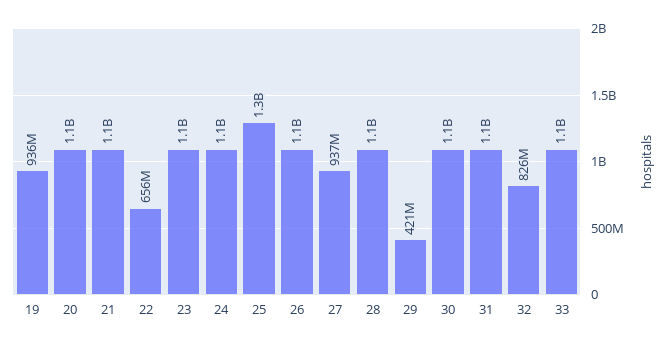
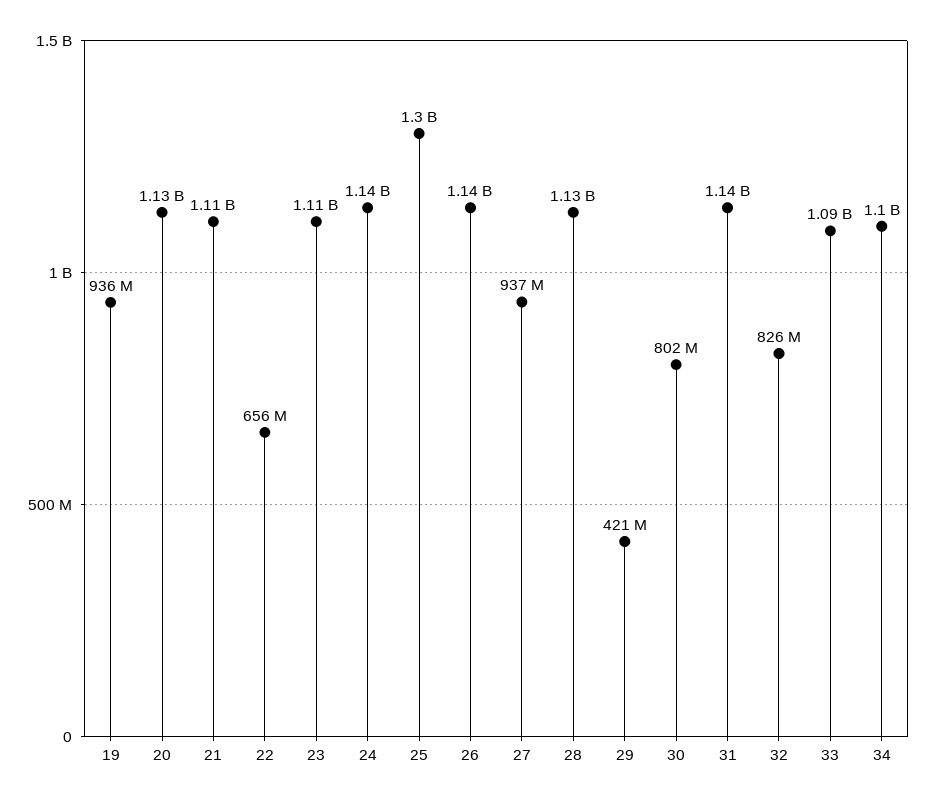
  {
    "19": 936000000,
    "20": 1130000000,
    "21": 1110000000,
    "22": 656000000,
    "23": 1110000000,
    "24": 1140000000,
    "25": 1300000000,
    "26": 1140000000,
    "27": 937000000,
    "28": 1130000000,
    "29": 421000000,
-   "30": 1100000000,
+   "30": 802000000,
    "31": 1140000000,
    "32": 826000000,
-   "33": 1090000000
+   "33": 1090000000,
+   "34": 1100000000
  }

